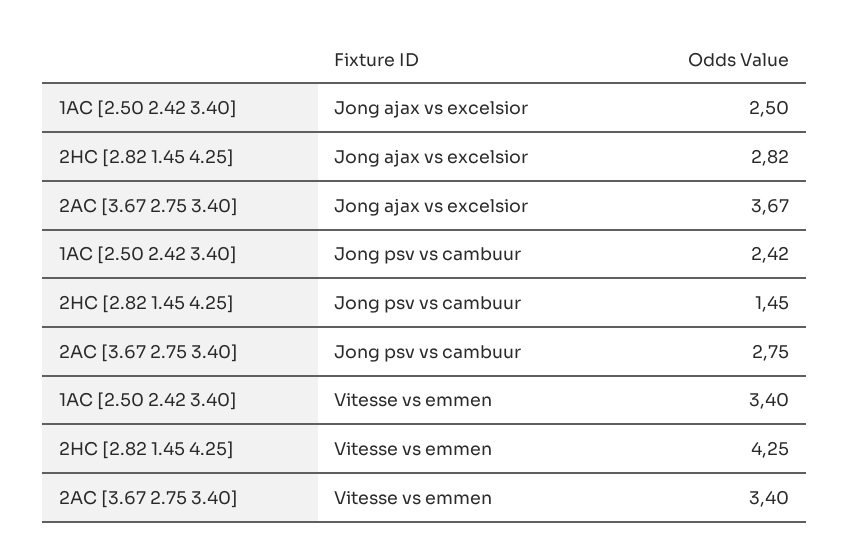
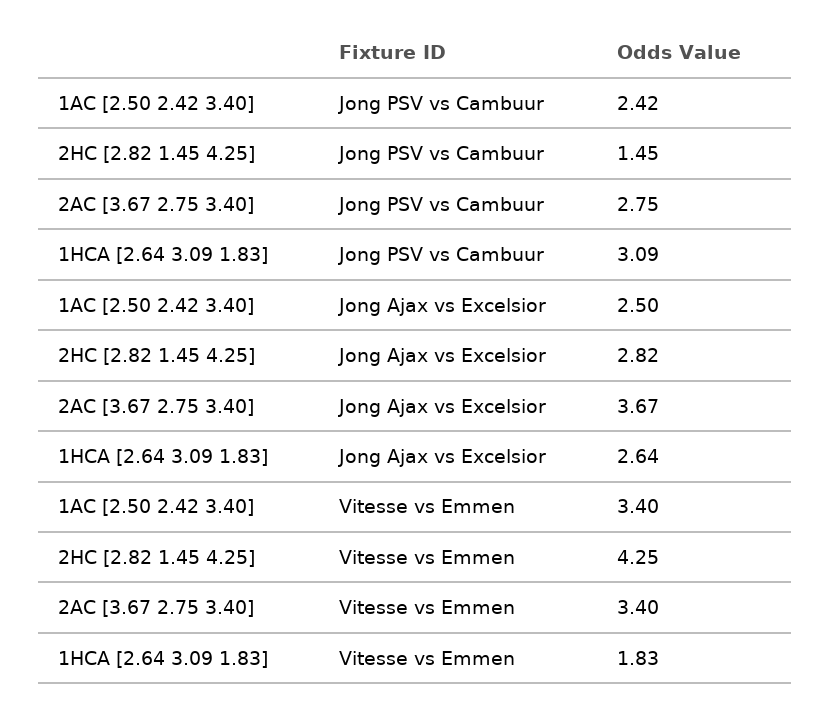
  {
    "1AC [2.50 2.42 3.40]": {
      "Jong ajax vs excelsior": 2.5,
      "Jong psv vs cambuur": 2.42,
      "Vitesse vs emmen": 3.4
    },
    "2HC [2.82 1.45 4.25]": {
      "Jong ajax vs excelsior": 2.82,
      "Jong psv vs cambuur": 1.45,
      "Vitesse vs emmen": 4.25
    },
    "2AC [3.67 2.75 3.40]": {
      "Jong ajax vs excelsior": 3.67,
      "Jong psv vs cambuur": 2.75,
      "Vitesse vs emmen": 3.4
-   }
+   },
+   "1HCA [2.64 3.09 1.83]": {
+     "Jong psv vs cambuur": 3.09,
+     "Jong ajax vs excelsior": 2.64,
+     "Vitesse vs emmen": 1.83
+   }
  }

